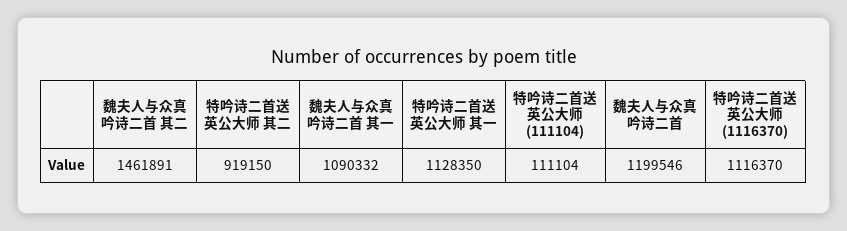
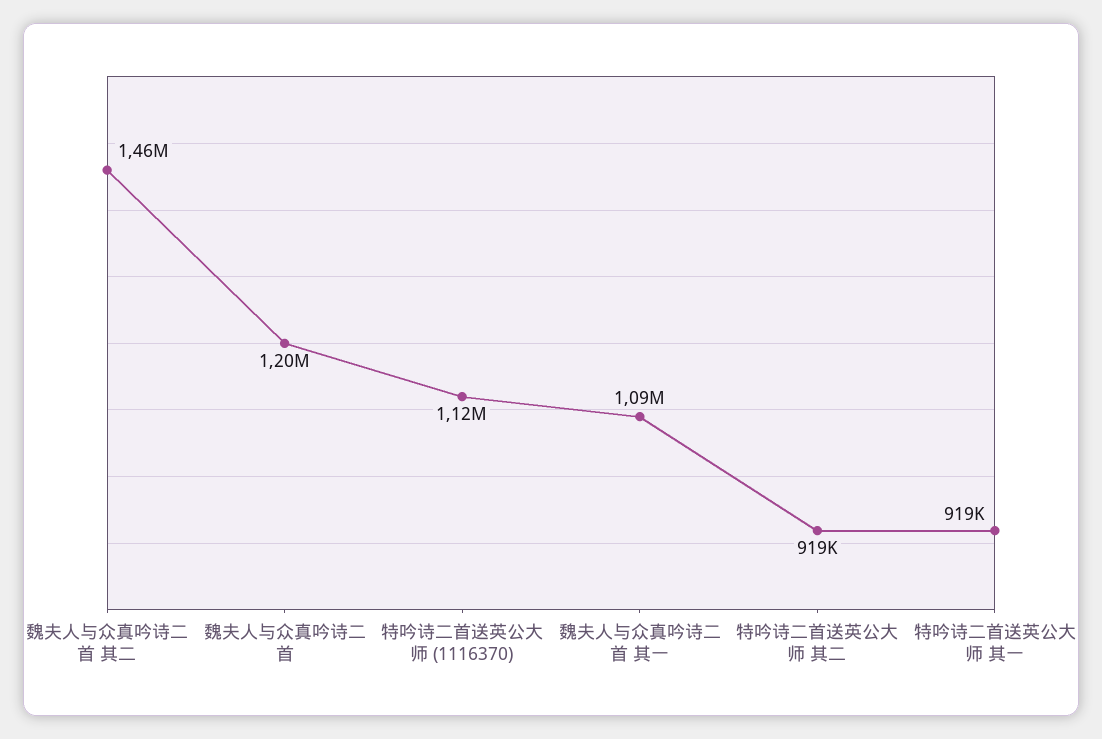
  {
    "魏夫人与众真吟诗二首 其二": 1461891,
    "特吟诗二首送英公大师 其二": 919150,
    "魏夫人与众真吟诗二首 其一": 1090332,
-   "特吟诗二首送英公大师 其一": 1128350,
+   "特吟诗二首送英公大师 其一": 919000,
-   "特吟诗二首送英公大师 (111104)": 111104,
    "魏夫人与众真吟诗二首": 1199546,
    "特吟诗二首送英公大师 (1116370)": 1116370
  }

